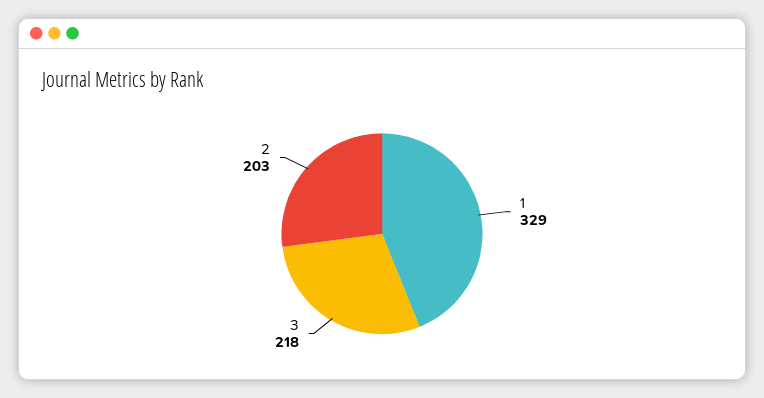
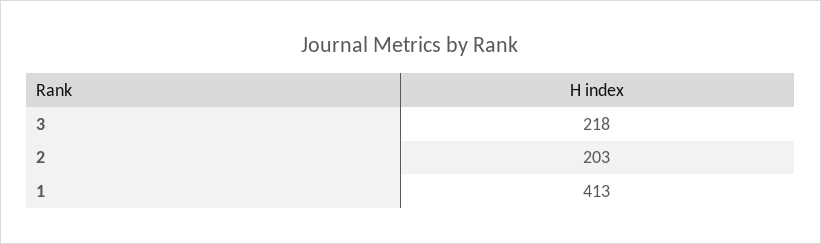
  {
-   "1": 329,
+   "1": 413,
    "3": 218,
    "2": 203
  }

